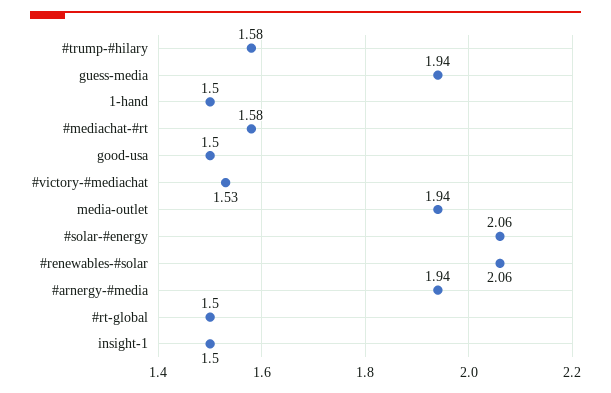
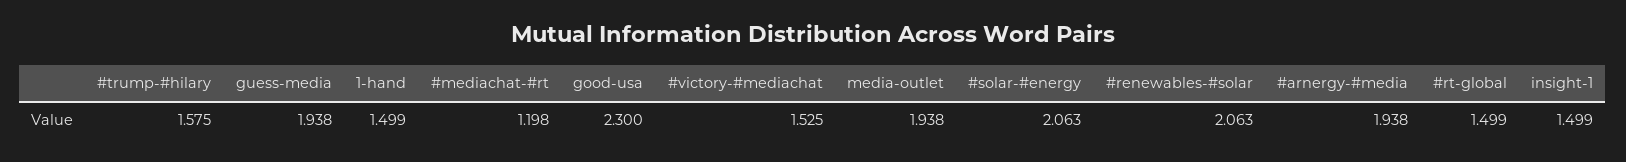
  {
    "#trump-#hilary": 1.575,
    "guess-media": 1.938,
    "1-hand": 1.499,
-   "#mediachat-#rt": 1.58,
+   "#mediachat-#rt": 1.198,
-   "good-usa": 1.5,
+   "good-usa": 2.3,
    "#victory-#mediachat": 1.525,
    "media-outlet": 1.938,
    "#solar-#energy": 2.063,
    "#renewables-#solar": 2.063,
    "#arnergy-#media": 1.938,
    "#rt-global": 1.499,
    "insight-1": 1.499
  }

